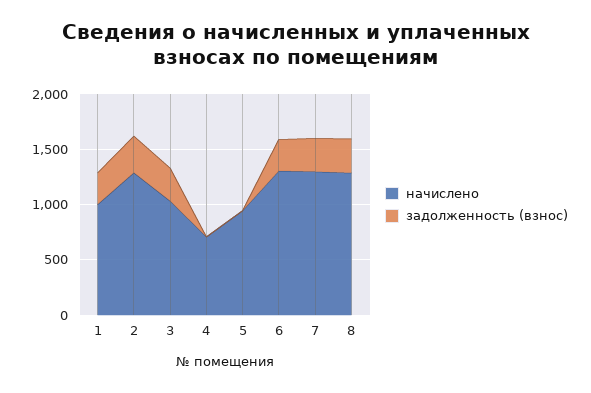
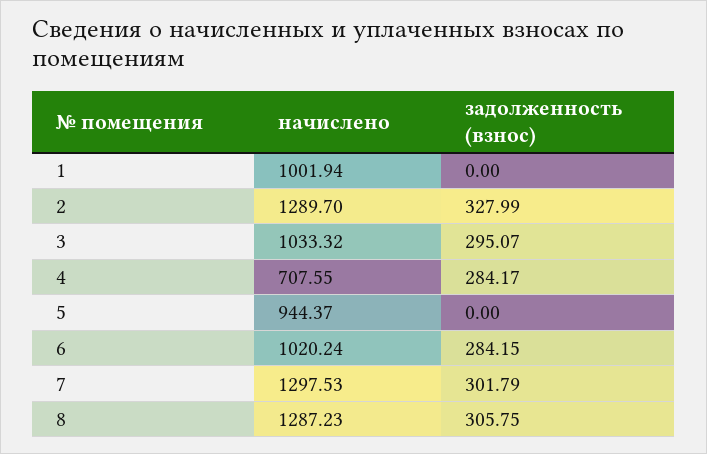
  {
    "начислено": {
      "1": 1001.94,
      "2": 1289.7,
      "3": 1033.32,
      "4": 707.55,
      "5": 944.37,
-     "6": 1300,
+     "6": 1020.24,
      "7": 1297.53,
      "8": 1287.23
    },
    "задолженность (взнос)": {
-     "1": 300,
+     "1": 0,
      "2": 327.99,
      "3": 295.07,
-     "4": 0,
+     "4": 284.17,
      "5": 0,
      "6": 284.15,
      "7": 301.79,
      "8": 305.75
    }
  }

